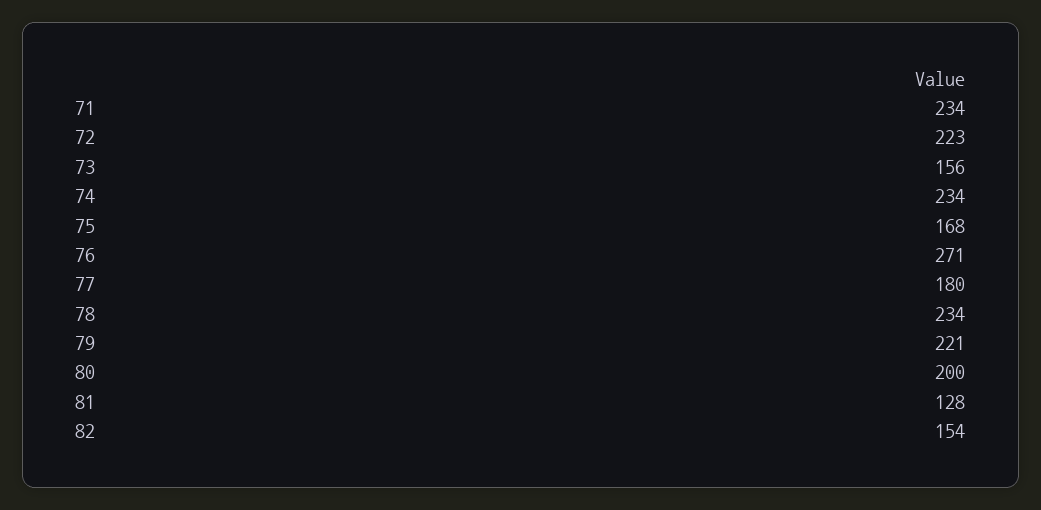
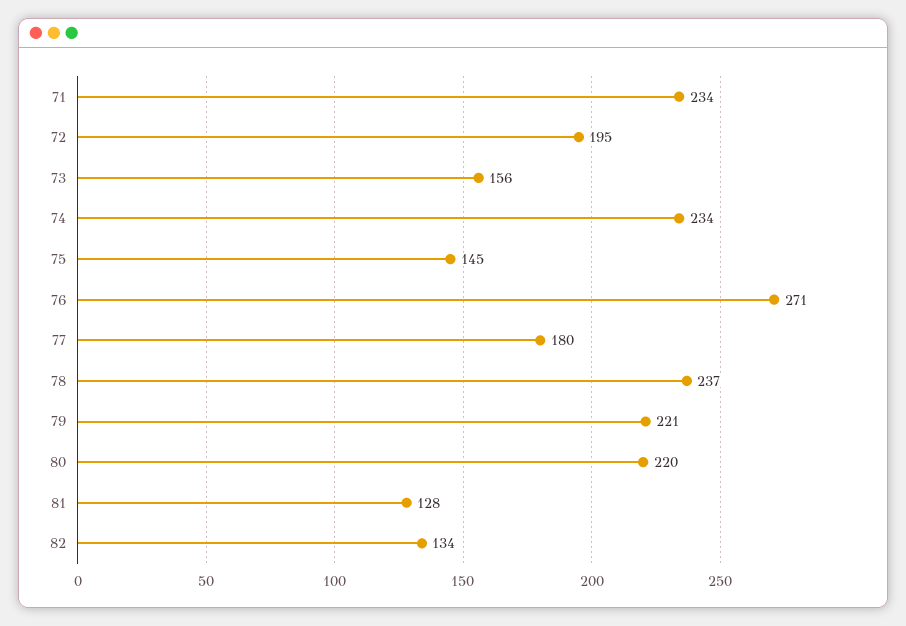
  {
    "71": 234,
-   "72": 223,
+   "72": 195,
    "73": 156,
    "74": 234,
-   "75": 168,
+   "75": 145,
    "76": 271,
    "77": 180,
-   "78": 234,
+   "78": 237,
    "79": 221,
-   "80": 200,
+   "80": 220,
    "81": 128,
-   "82": 154
+   "82": 134
  }

